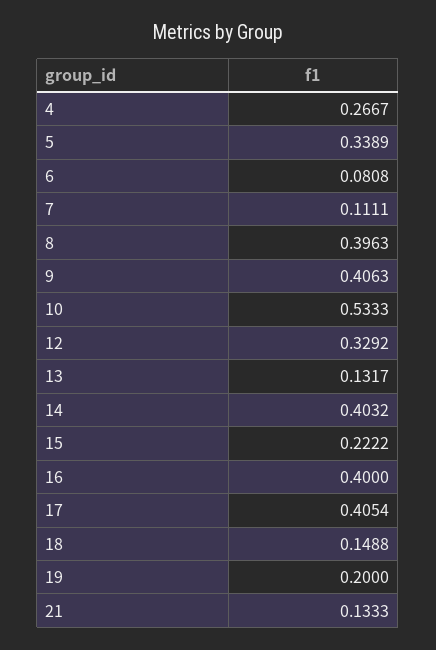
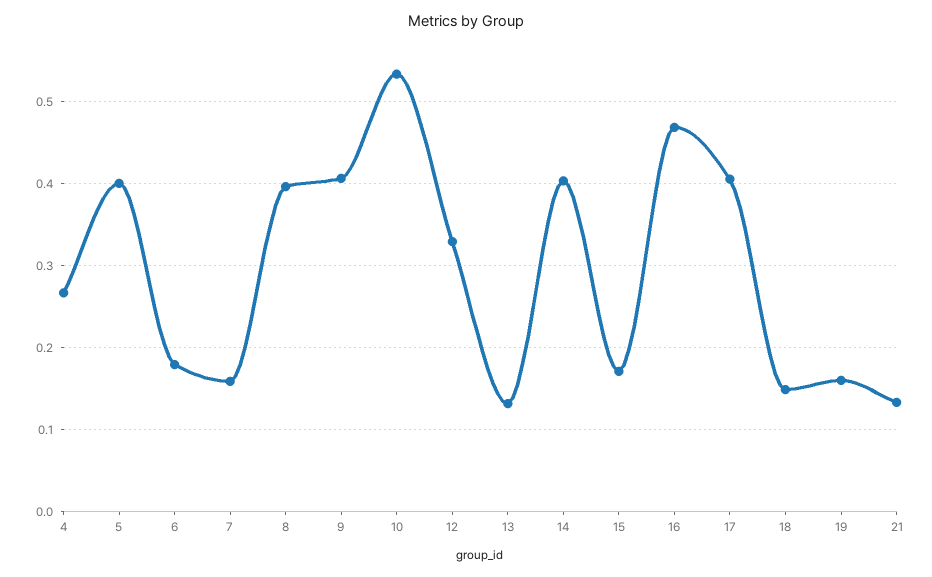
  {
    "4": 0.2667,
-   "5": 0.3389,
+   "5": 0.4,
-   "6": 0.0808,
+   "6": 0.18,
-   "7": 0.1111,
+   "7": 0.16,
    "8": 0.3963,
    "9": 0.4063,
    "10": 0.5333,
    "12": 0.3292,
    "13": 0.1317,
    "14": 0.4032,
-   "15": 0.2222,
+   "15": 0.17,
-   "16": 0.4,
+   "16": 0.47,
    "17": 0.4054,
    "18": 0.1488,
-   "19": 0.2,
+   "19": 0.16,
    "21": 0.1333
  }

